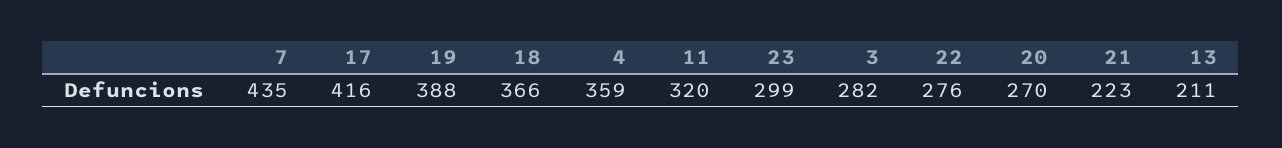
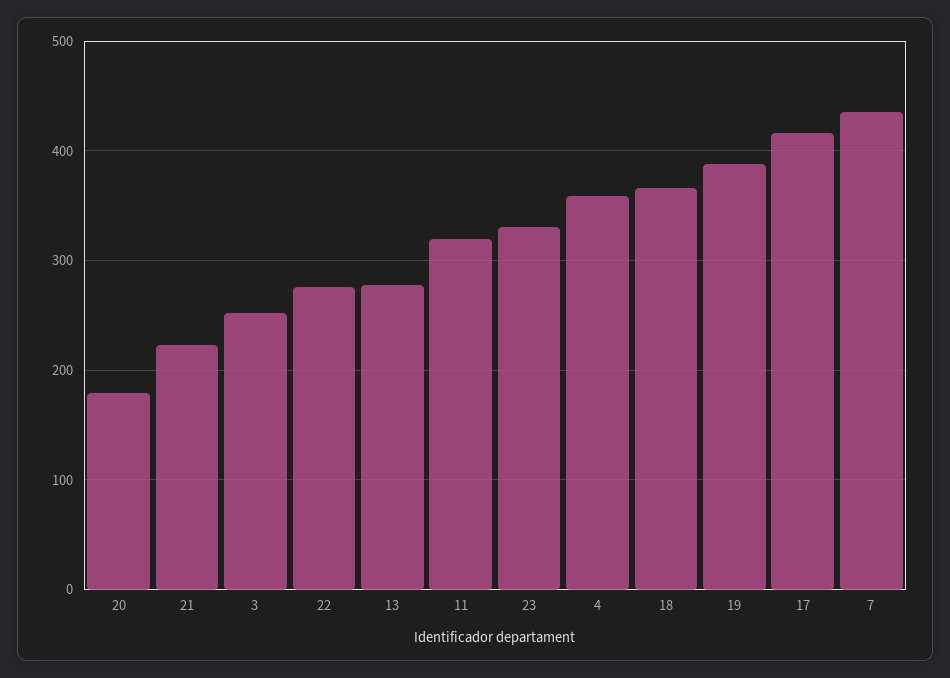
  {
    "7": 435,
    "17": 416,
    "19": 388,
    "18": 366,
    "4": 359,
    "11": 320,
-   "23": 299,
+   "23": 330,
-   "3": 282,
+   "3": 250,
    "22": 276,
-   "20": 270,
+   "20": 180,
    "21": 223,
-   "13": 211
+   "13": 280
  }

